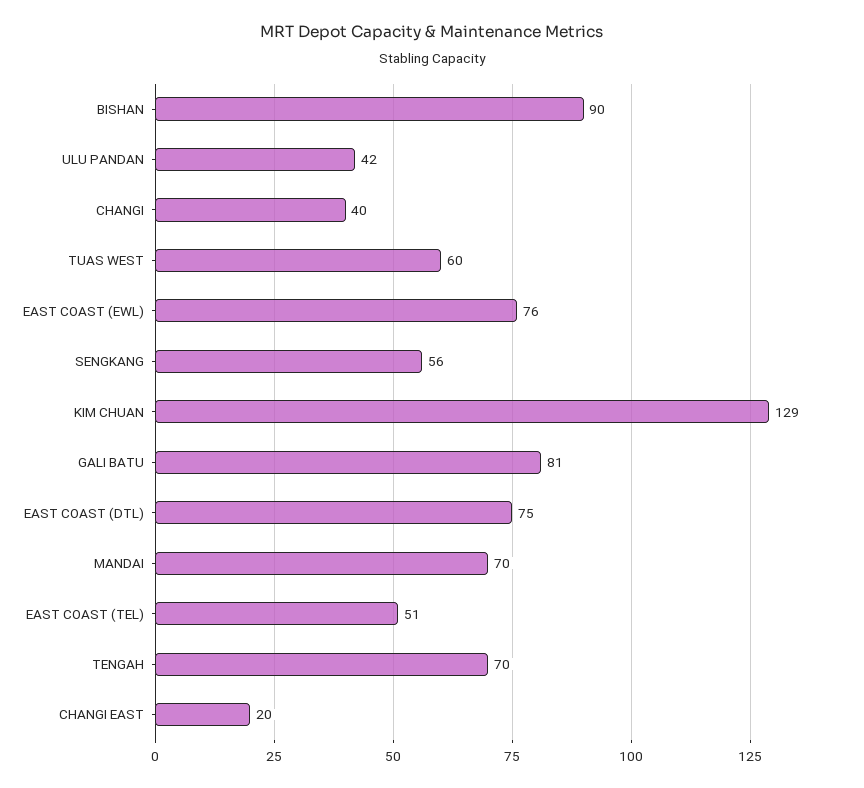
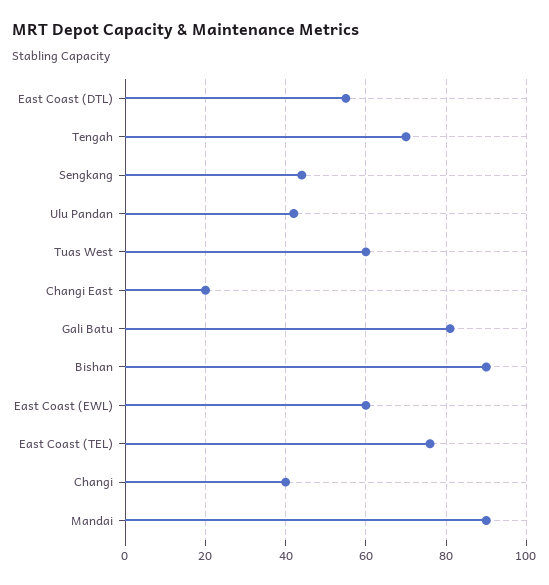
  {
    "BISHAN": 90,
    "ULU PANDAN": 42,
    "CHANGI": 40,
    "TUAS WEST": 60,
-   "EAST COAST (EWL)": 76,
+   "EAST COAST (EWL)": 60,
-   "SENGKANG": 56,
+   "SENGKANG": 45,
-   "KIM CHUAN": 129,
    "GALI BATU": 81,
-   "EAST COAST (DTL)": 75,
+   "EAST COAST (DTL)": 55,
-   "MANDAI": 70,
+   "MANDAI": 90,
-   "EAST COAST (TEL)": 51,
+   "EAST COAST (TEL)": 75,
    "TENGAH": 70,
    "CHANGI EAST": 20
  }

